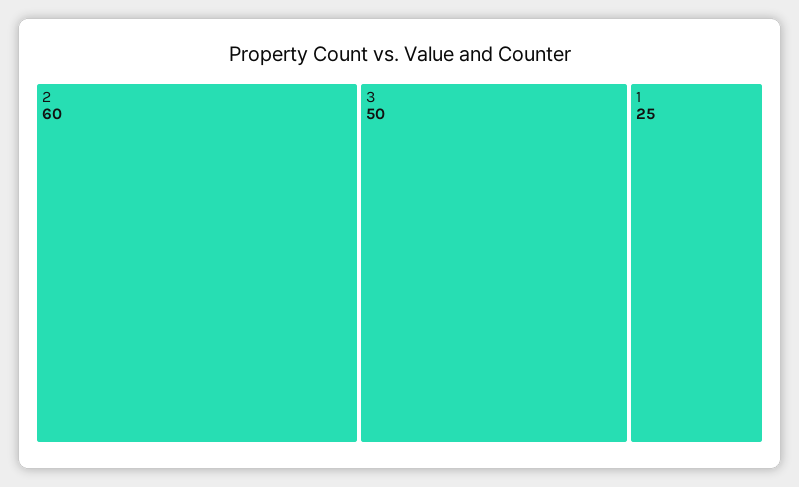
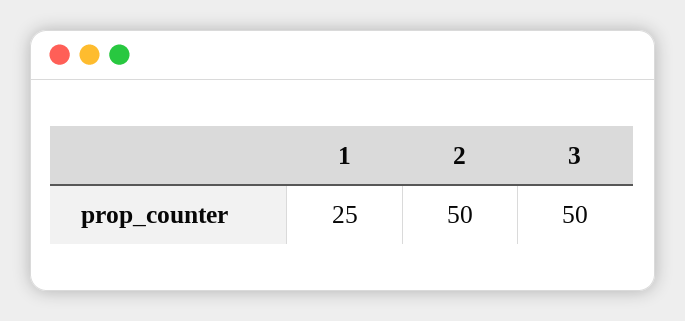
  {
-   "2": 60,
+   "2": 50,
    "3": 50,
    "1": 25
  }

